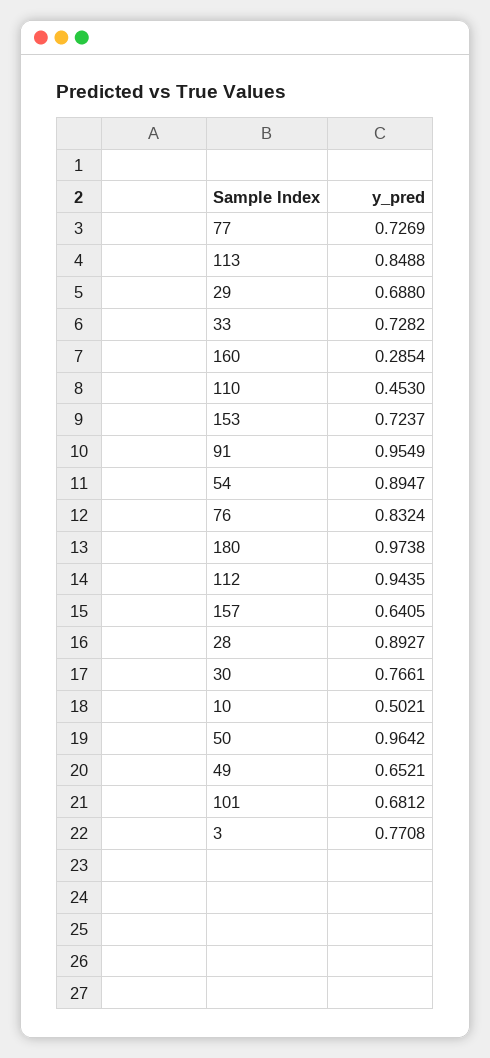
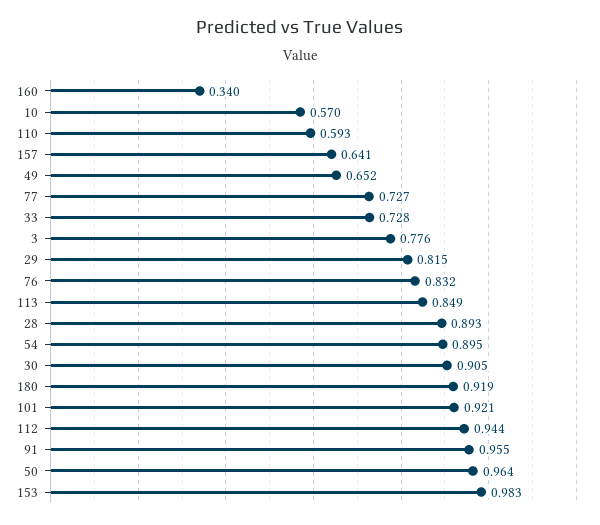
  {
    "77": 0.7269,
    "113": 0.8488,
-   "29": 0.688,
+   "29": 0.815,
    "33": 0.7282,
-   "160": 0.2854,
+   "160": 0.34,
-   "110": 0.453,
+   "110": 0.593,
-   "153": 0.7237,
+   "153": 0.983,
    "91": 0.9549,
    "54": 0.8947,
    "76": 0.8324,
-   "180": 0.9738,
+   "180": 0.919,
    "112": 0.9435,
    "157": 0.6405,
    "28": 0.8927,
-   "30": 0.7661,
+   "30": 0.905,
-   "10": 0.5021,
+   "10": 0.57,
    "50": 0.9642,
    "49": 0.6521,
-   "101": 0.6812,
+   "101": 0.921,
-   "3": 0.7708
+   "3": 0.776
  }

